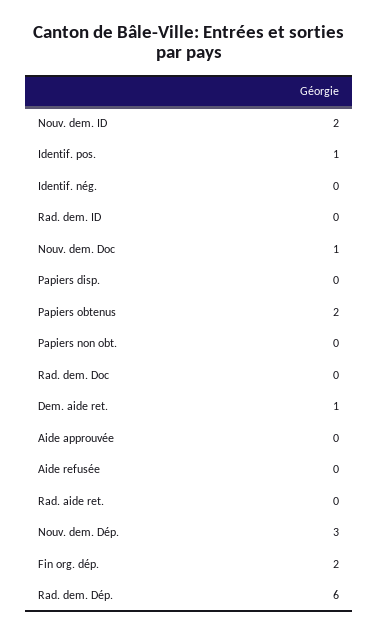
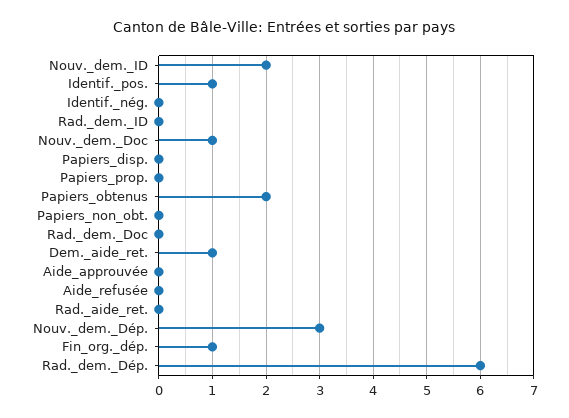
  {
    "Nouv. dem. ID": 2,
    "Identif. pos.": 1,
    "Identif. nég.": 0,
    "Rad. dem. ID": 0,
    "Nouv. dem. Doc": 1,
    "Papiers disp.": 0,
    "Papiers obtenus": 2,
    "Papiers non obt.": 0,
    "Rad. dem. Doc": 0,
    "Dem. aide ret.": 1,
    "Aide approuvée": 0,
    "Aide refusée": 0,
    "Rad. aide ret.": 0,
    "Nouv. dem. Dép.": 3,
-   "Fin org. dép.": 2,
+   "Fin org. dép.": 1,
-   "Rad. dem. Dép.": 6
+   "Rad. dem. Dép.": 6,
+   "Papiers_prop.": 0
  }

